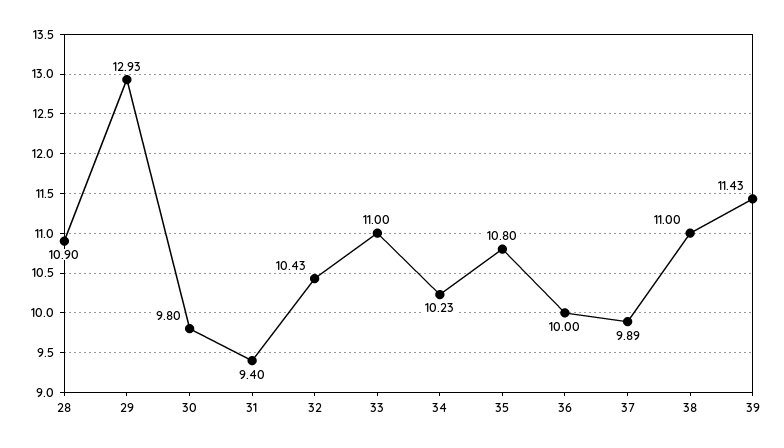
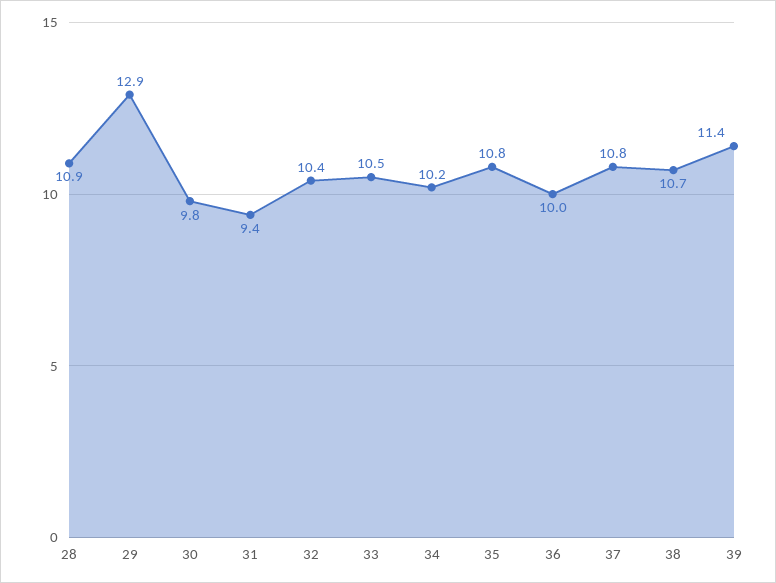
  {
    "28": 10.9,
    "29": 12.93,
    "30": 9.8,
    "31": 9.4,
    "32": 10.43,
-   "33": 11,
+   "33": 10.5,
    "34": 10.23,
    "35": 10.8,
    "36": 10,
-   "37": 9.89,
+   "37": 10.8,
-   "38": 11,
+   "38": 10.7,
    "39": 11.43
  }

